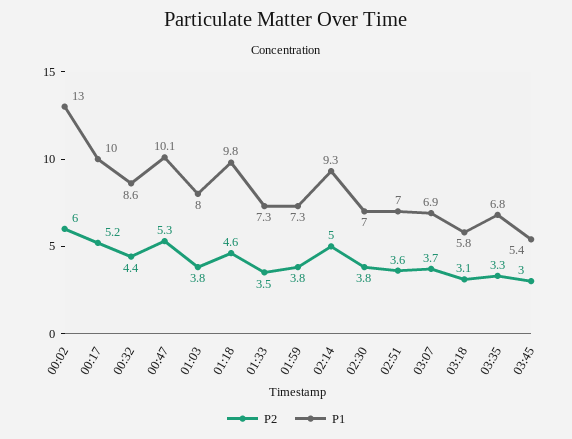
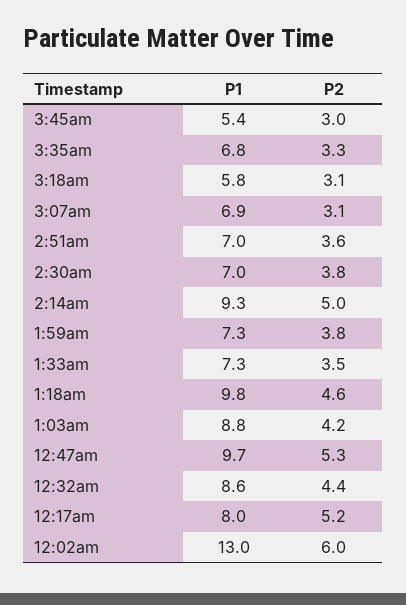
  {
    "P2": {
      "00:02": 6,
      "00:17": 5.2,
      "00:32": 4.4,
      "00:47": 5.3,
-     "01:03": 3.8,
+     "01:03": 4.2,
      "01:18": 4.6,
      "01:33": 3.5,
      "01:59": 3.8,
      "02:14": 5,
      "02:30": 3.8,
      "02:51": 3.6,
-     "03:07": 3.7,
+     "03:07": 3.1,
      "03:18": 3.1,
      "03:35": 3.3,
      "03:45": 3
    },
    "P1": {
      "00:02": 13,
-     "00:17": 10,
+     "00:17": 8,
      "00:32": 8.6,
-     "00:47": 10.1,
+     "00:47": 9.7,
-     "01:03": 8,
+     "01:03": 8.8,
      "01:18": 9.8,
      "01:33": 7.3,
      "01:59": 7.3,
      "02:14": 9.3,
      "02:30": 7,
      "02:51": 7,
      "03:07": 6.9,
      "03:18": 5.8,
      "03:35": 6.8,
      "03:45": 5.4
    }
  }

